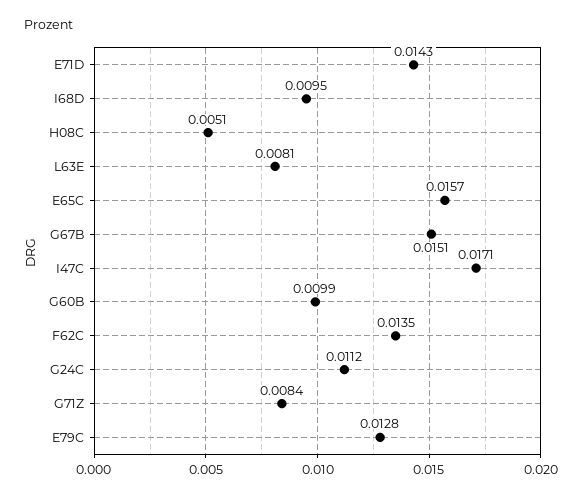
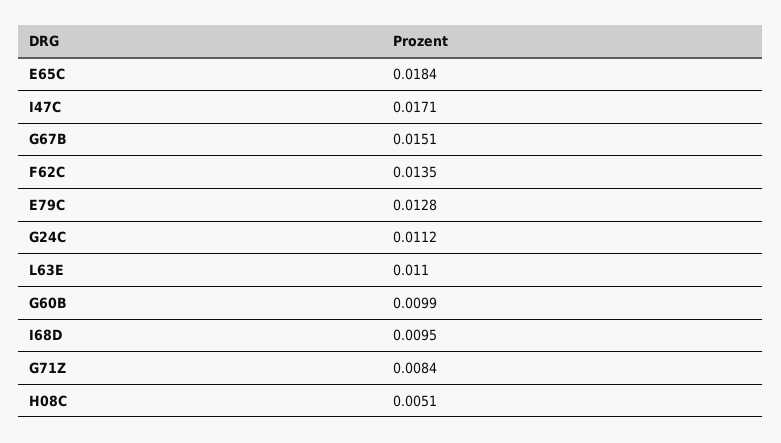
  {
-   "E71D": 0.0143,
    "I68D": 0.0095,
    "H08C": 0.0051,
-   "L63E": 0.0081,
+   "L63E": 0.011,
-   "E65C": 0.0157,
+   "E65C": 0.0184,
    "G67B": 0.0151,
    "I47C": 0.0171,
    "G60B": 0.0099,
    "F62C": 0.0135,
    "G24C": 0.0112,
    "G71Z": 0.0084,
    "E79C": 0.0128
  }

